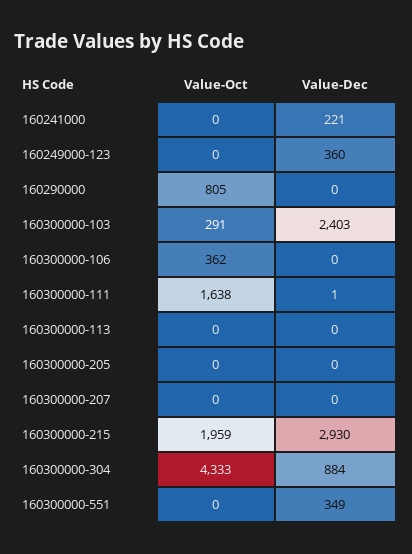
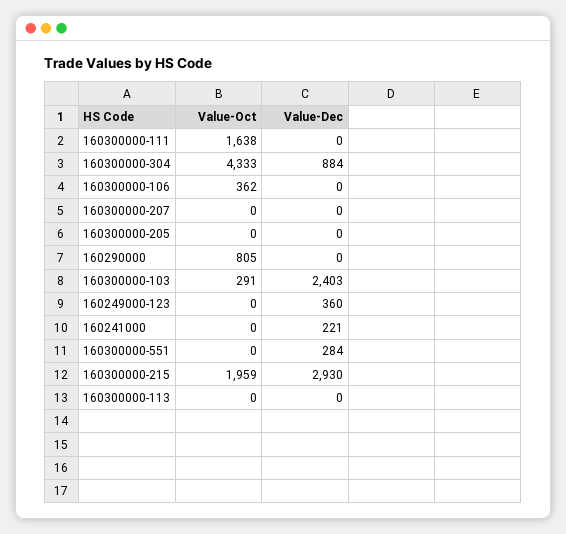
  {
    "Value-Oct": {
      "160241000": 0,
      "160249000-123": 0,
      "160290000": 805,
      "160300000-103": 291,
      "160300000-106": 362,
      "160300000-111": 1638,
      "160300000-113": 0,
      "160300000-205": 0,
      "160300000-207": 0,
      "160300000-215": 1959,
      "160300000-304": 4333,
      "160300000-551": 0
    },
    "Value-Dec": {
      "160241000": 221,
      "160249000-123": 360,
      "160290000": 0,
      "160300000-103": 2403,
      "160300000-106": 0,
-     "160300000-111": 1,
+     "160300000-111": 0,
      "160300000-113": 0,
      "160300000-205": 0,
      "160300000-207": 0,
      "160300000-215": 2930,
      "160300000-304": 884,
-     "160300000-551": 349
+     "160300000-551": 284
    }
  }

